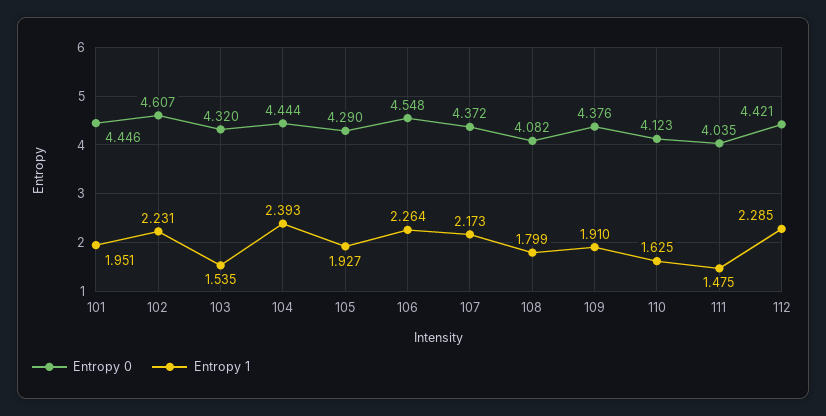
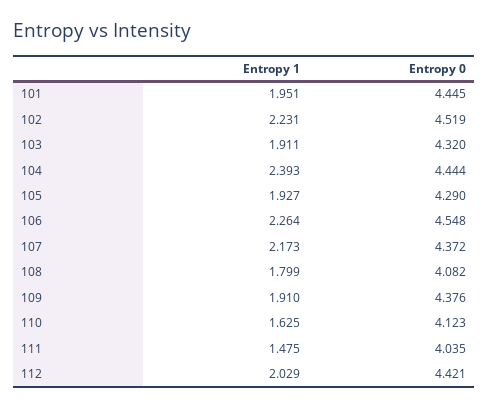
  {
    "Entropy 0": {
-     "101": 4.446,
+     "101": 4.445,
-     "102": 4.607,
+     "102": 4.519,
      "103": 4.32,
      "104": 4.444,
      "105": 4.29,
      "106": 4.548,
      "107": 4.372,
      "108": 4.082,
      "109": 4.376,
      "110": 4.123,
      "111": 4.035,
      "112": 4.421
    },
    "Entropy 1": {
      "101": 1.951,
      "102": 2.231,
-     "103": 1.535,
+     "103": 1.911,
      "104": 2.393,
      "105": 1.927,
      "106": 2.264,
      "107": 2.173,
      "108": 1.799,
      "109": 1.91,
      "110": 1.625,
      "111": 1.475,
-     "112": 2.285
+     "112": 2.029
    }
  }

